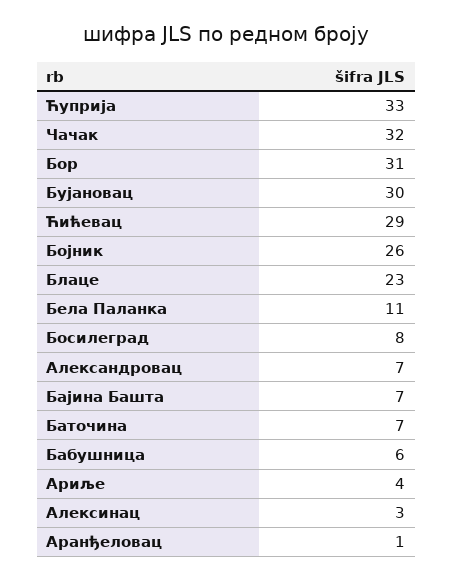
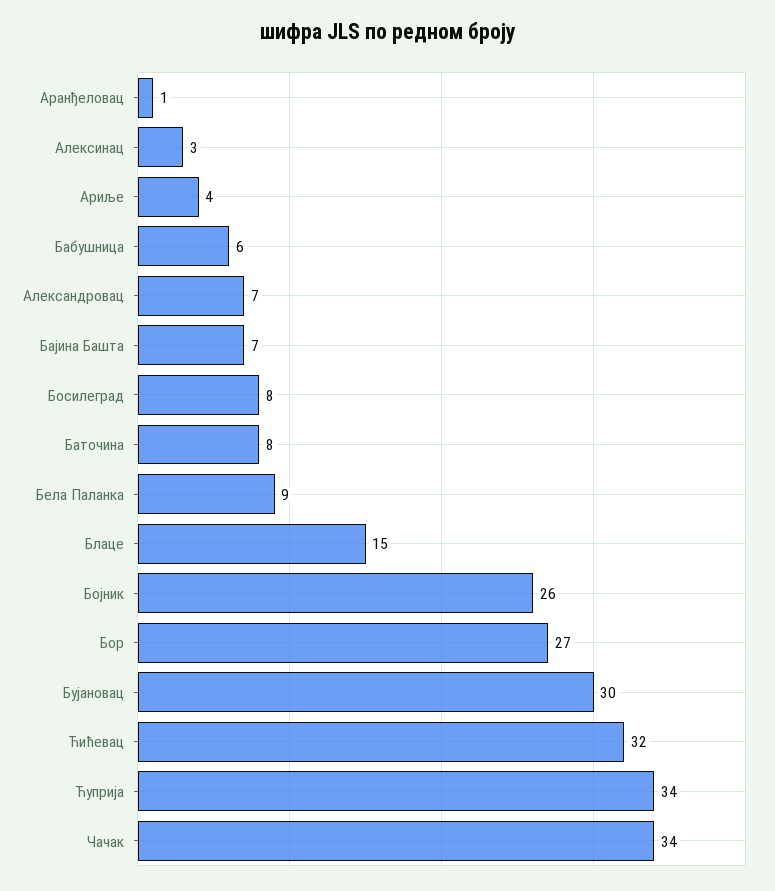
  {
-   "Ћуприја": 33,
+   "Ћуприја": 34,
-   "Чачак": 32,
+   "Чачак": 34,
-   "Бор": 31,
+   "Бор": 27,
    "Бујановац": 30,
-   "Ћићевац": 29,
+   "Ћићевац": 32,
    "Бојник": 26,
-   "Блаце": 23,
+   "Блаце": 15,
-   "Бела Паланка": 11,
+   "Бела Паланка": 9,
    "Босилеград": 8,
    "Александровац": 7,
    "Бајина Башта": 7,
-   "Баточина": 7,
+   "Баточина": 8,
    "Бабушница": 6,
    "Ариље": 4,
    "Алексинац": 3,
    "Аранђеловац": 1
  }

